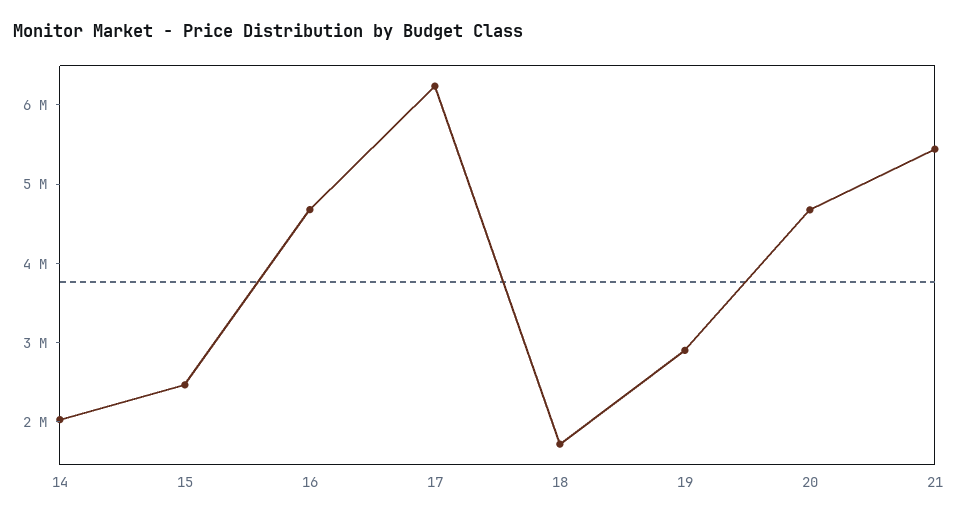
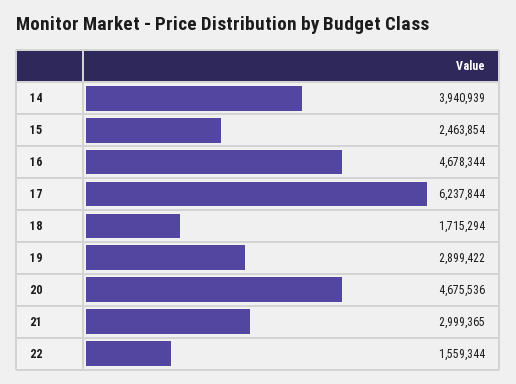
  {
-   "14": 2000000,
+   "14": 3940939,
    "15": 2463854,
    "16": 4678344,
    "17": 6237844,
    "18": 1715294,
    "19": 2899422,
    "20": 4675536,
-   "21": 5400000
+   "21": 2999365,
+   "22": 1559344
  }

